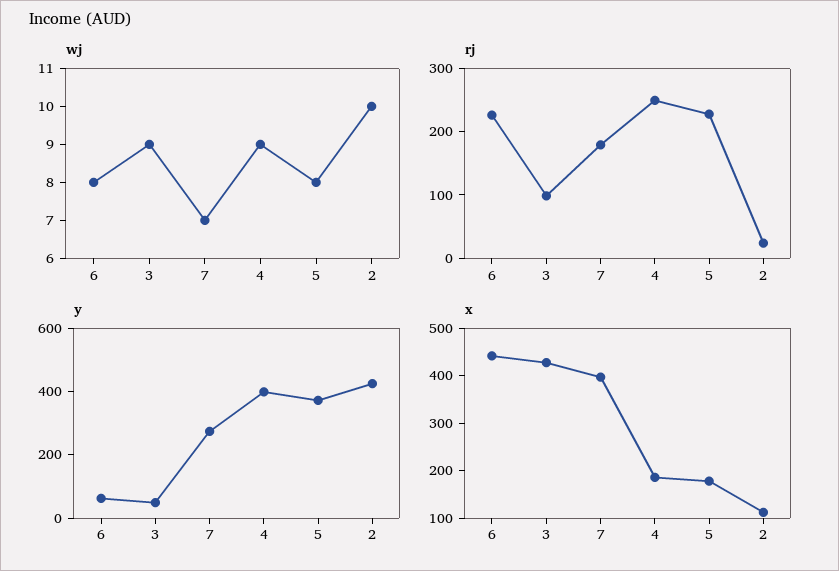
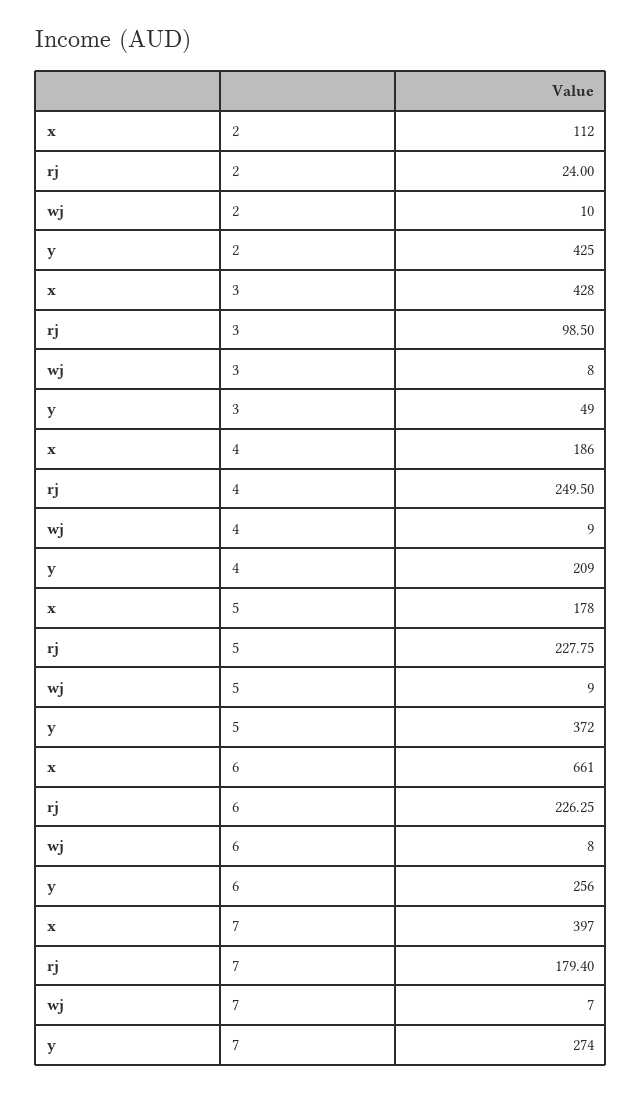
  {
    "wj": {
      "6": 8,
-     "3": 9,
+     "3": 8,
      "7": 7,
      "4": 9,
-     "5": 8,
+     "5": 9,
      "2": 10
    },
    "rj": {
      "6": 226.25,
      "3": 98.5,
      "7": 179.4,
      "4": 249.5,
      "5": 227.75,
      "2": 24
    },
    "y": {
-     "6": 50,
+     "6": 256,
      "3": 49,
      "7": 274,
-     "4": 400,
+     "4": 209,
      "5": 372,
      "2": 425
    },
    "x": {
-     "6": 440,
+     "6": 661,
      "3": 428,
      "7": 397,
      "4": 186,
      "5": 178,
      "2": 112
    }
  }

